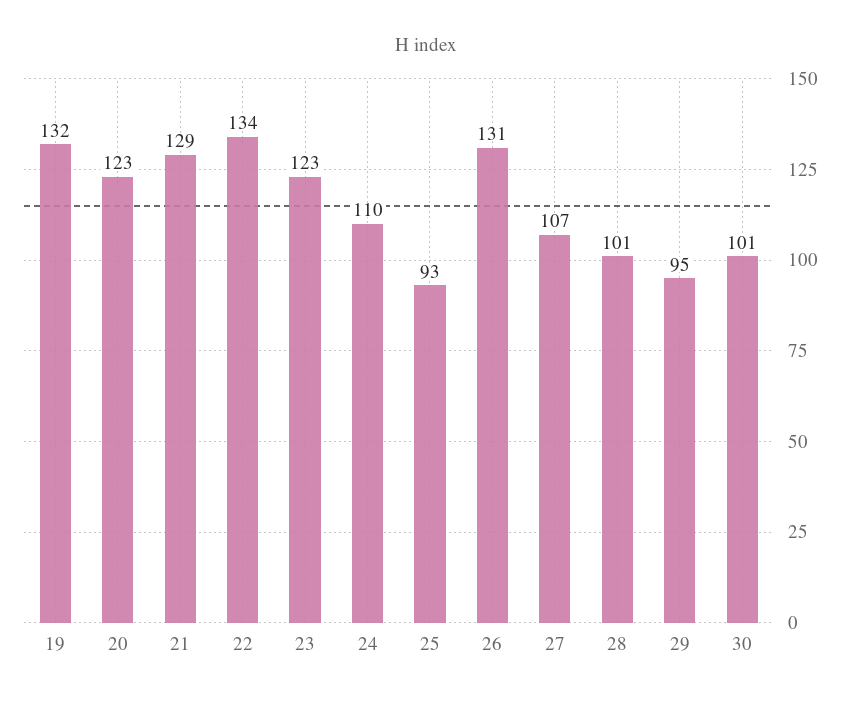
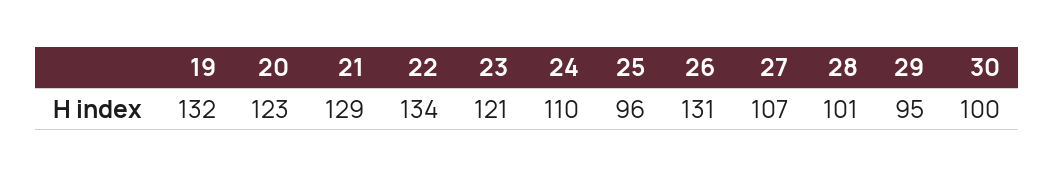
  {
    "19": 132,
    "20": 123,
    "21": 129,
    "22": 134,
-   "23": 123,
+   "23": 121,
    "24": 110,
-   "25": 93,
+   "25": 96,
    "26": 131,
    "27": 107,
    "28": 101,
    "29": 95,
-   "30": 101
+   "30": 100
  }

